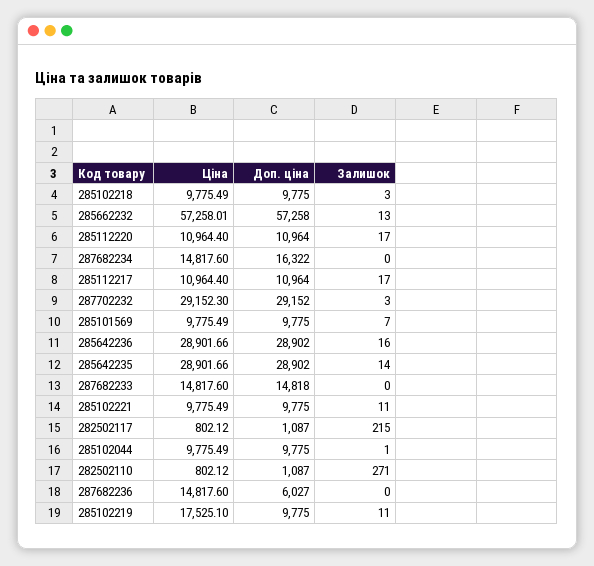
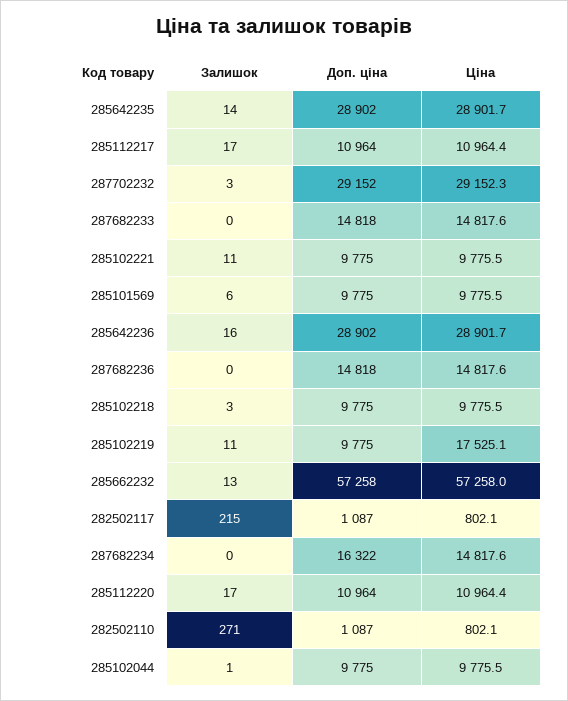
  {
    "Ціна": {
      "285102218": 9775.49,
      "285662232": 57258.01,
      "285112220": 10964.4,
      "287682234": 14817.6,
      "285112217": 10964.4,
      "287702232": 29152.3,
      "285101569": 9775.49,
      "285642236": 28901.66,
      "285642235": 28901.66,
      "287682233": 14817.6,
      "285102221": 9775.49,
      "282502117": 802.12,
      "285102044": 9775.49,
      "282502110": 802.12,
      "287682236": 14817.6,
      "285102219": 17525.1
    },
    "Доп. ціна": {
      "285102218": 9775,
      "285662232": 57258,
      "285112220": 10964,
      "287682234": 16322,
      "285112217": 10964,
      "287702232": 29152,
      "285101569": 9775,
      "285642236": 28902,
      "285642235": 28902,
      "287682233": 14818,
      "285102221": 9775,
      "282502117": 1087,
      "285102044": 9775,
      "282502110": 1087,
-     "287682236": 6027,
+     "287682236": 14818,
      "285102219": 9775
    },
    "Залишок": {
      "285102218": 3,
      "285662232": 13,
      "285112220": 17,
      "287682234": 0,
      "285112217": 17,
      "287702232": 3,
-     "285101569": 7,
+     "285101569": 6,
      "285642236": 16,
      "285642235": 14,
      "287682233": 0,
      "285102221": 11,
      "282502117": 215,
      "285102044": 1,
      "282502110": 271,
      "287682236": 0,
      "285102219": 11
    }
  }

